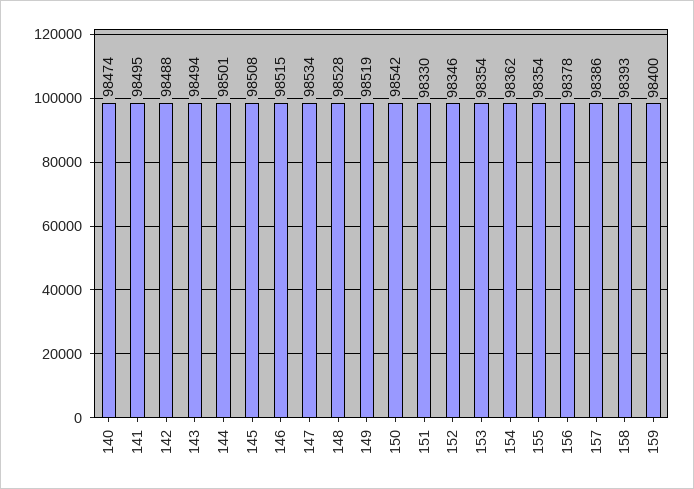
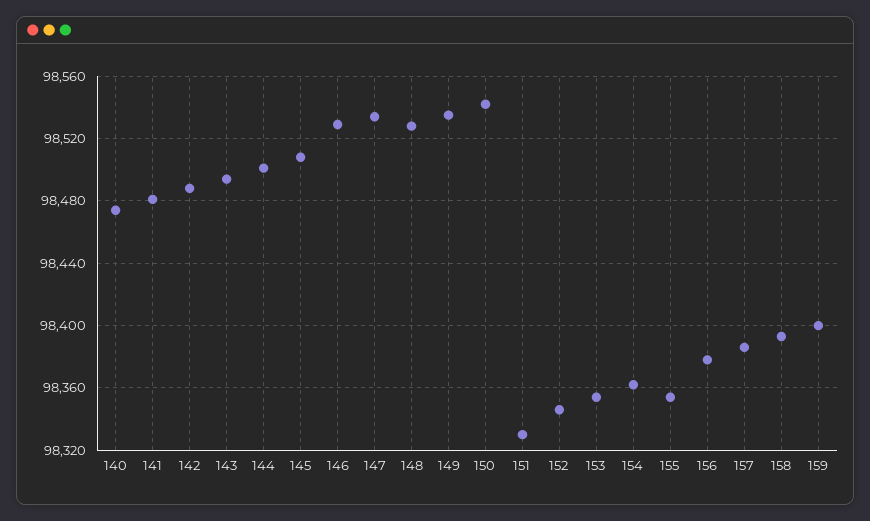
  {
    "140": 98474,
-   "141": 98495,
+   "141": 98480,
    "142": 98488,
    "143": 98494,
    "144": 98501,
    "145": 98508,
-   "146": 98515,
+   "146": 98530,
    "147": 98534,
    "148": 98528,
-   "149": 98519,
+   "149": 98535,
    "150": 98542,
    "151": 98330,
    "152": 98346,
    "153": 98354,
    "154": 98362,
    "155": 98354,
    "156": 98378,
    "157": 98386,
    "158": 98393,
    "159": 98400
  }

